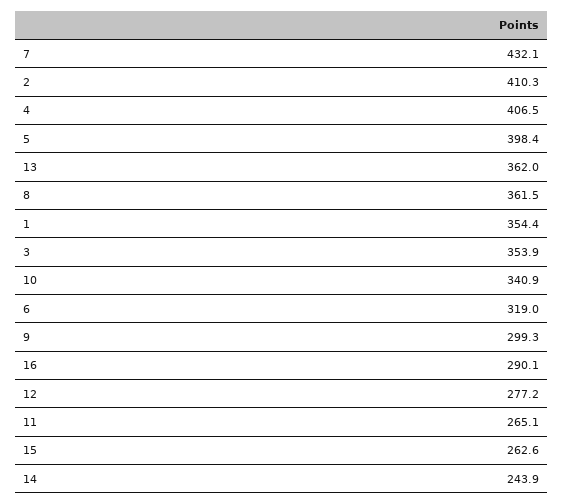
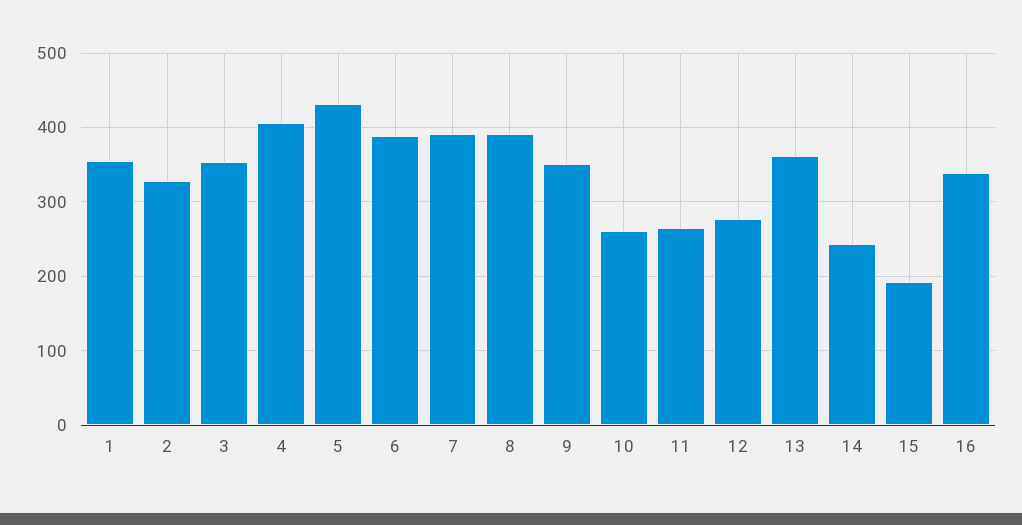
  {
-   "7": 432.1,
+   "7": 390,
-   "2": 410.3,
+   "2": 330,
    "4": 406.5,
-   "5": 398.4,
+   "5": 430,
    "13": 362,
-   "8": 361.5,
+   "8": 390,
    "1": 354.4,
    "3": 353.9,
-   "10": 340.9,
+   "10": 260,
-   "6": 319,
+   "6": 390,
-   "9": 299.3,
+   "9": 350,
-   "16": 290.1,
+   "16": 340,
    "12": 277.2,
    "11": 265.1,
-   "15": 262.6,
+   "15": 190,
    "14": 243.9
  }

